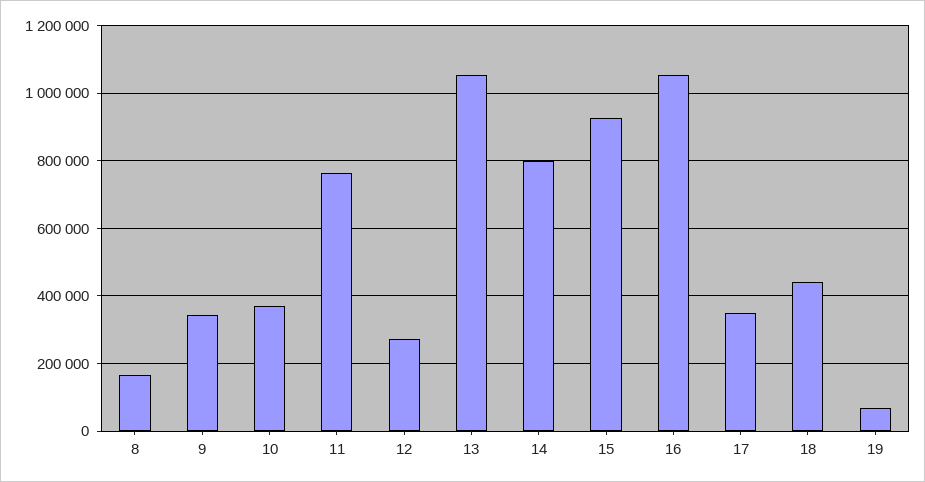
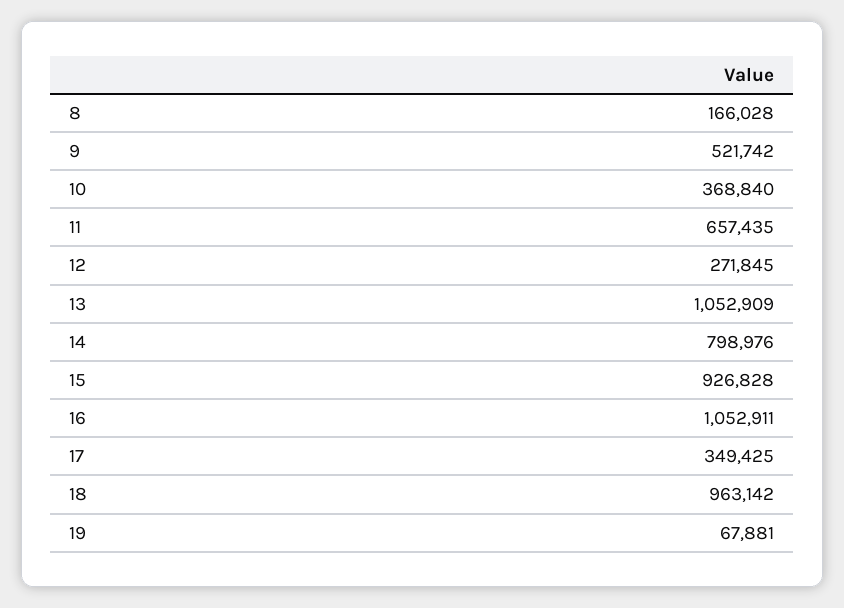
  {
    "8": 166028,
-   "9": 340000,
+   "9": 521742,
    "10": 368840,
-   "11": 760000,
+   "11": 657435,
    "12": 271845,
    "13": 1052909,
    "14": 798976,
    "15": 926828,
    "16": 1052911,
    "17": 349425,
-   "18": 440000,
+   "18": 963142,
    "19": 67881
  }

